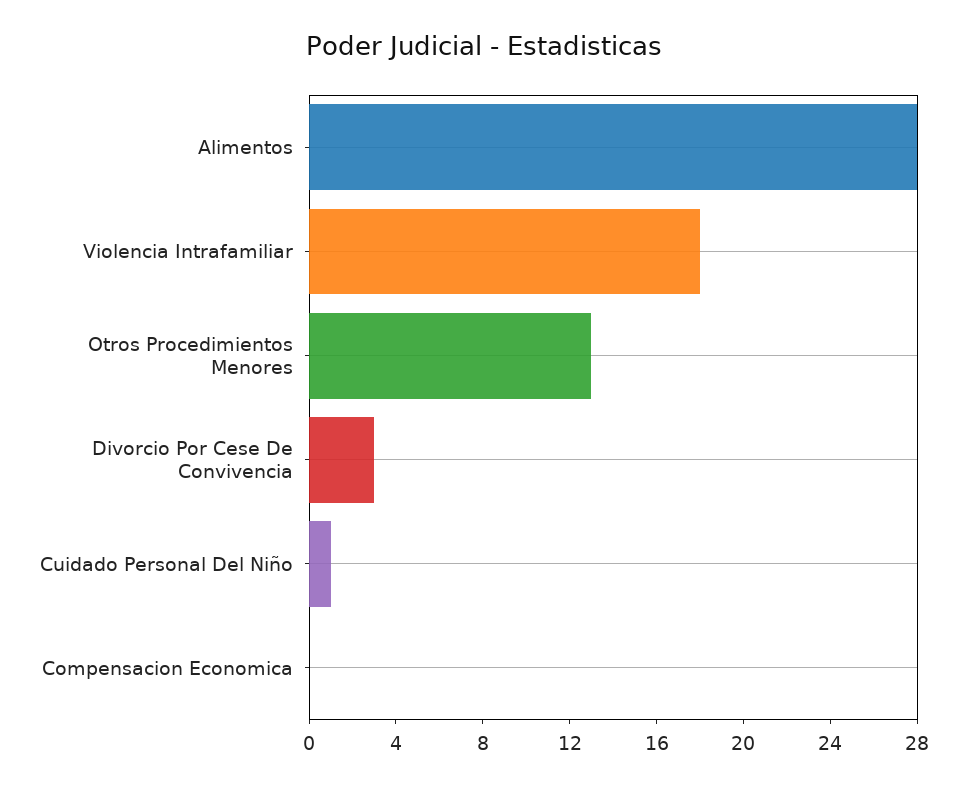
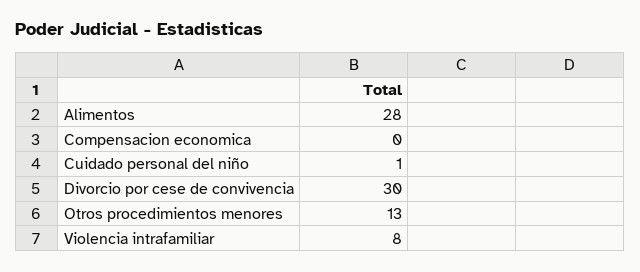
  {
    "Alimentos": 28,
-   "Violencia Intrafamiliar": 18,
+   "Violencia Intrafamiliar": 8,
    "Otros Procedimientos Menores": 13,
-   "Divorcio Por Cese De Convivencia": 3,
+   "Divorcio Por Cese De Convivencia": 30,
    "Cuidado Personal Del Niño": 1,
    "Compensacion Economica": 0
  }

